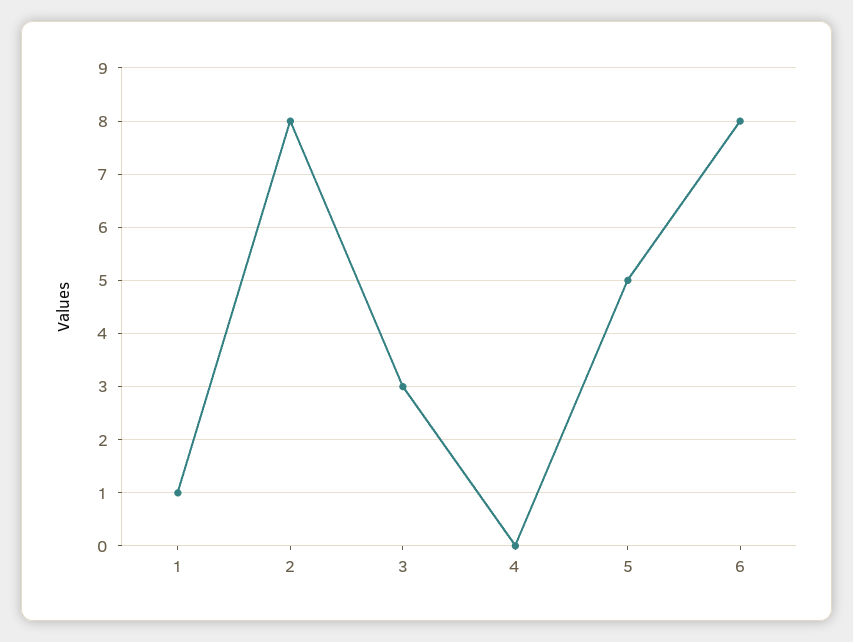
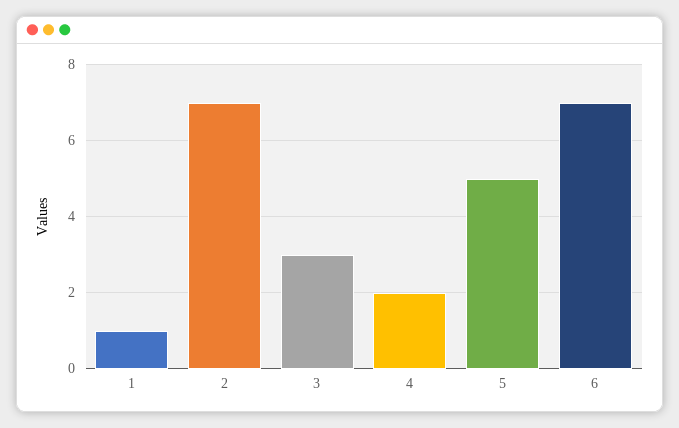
  {
    "1": 1,
-   "2": 8,
+   "2": 7,
    "3": 3,
-   "4": 0,
+   "4": 2,
    "5": 5,
-   "6": 8
+   "6": 7
  }

